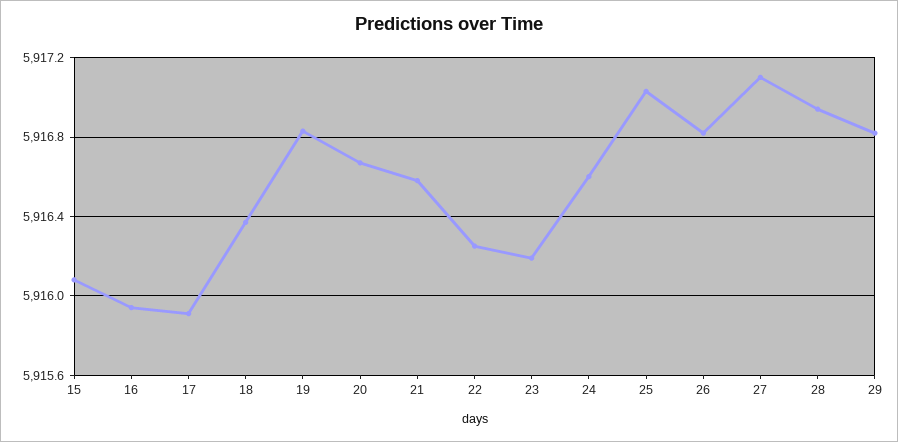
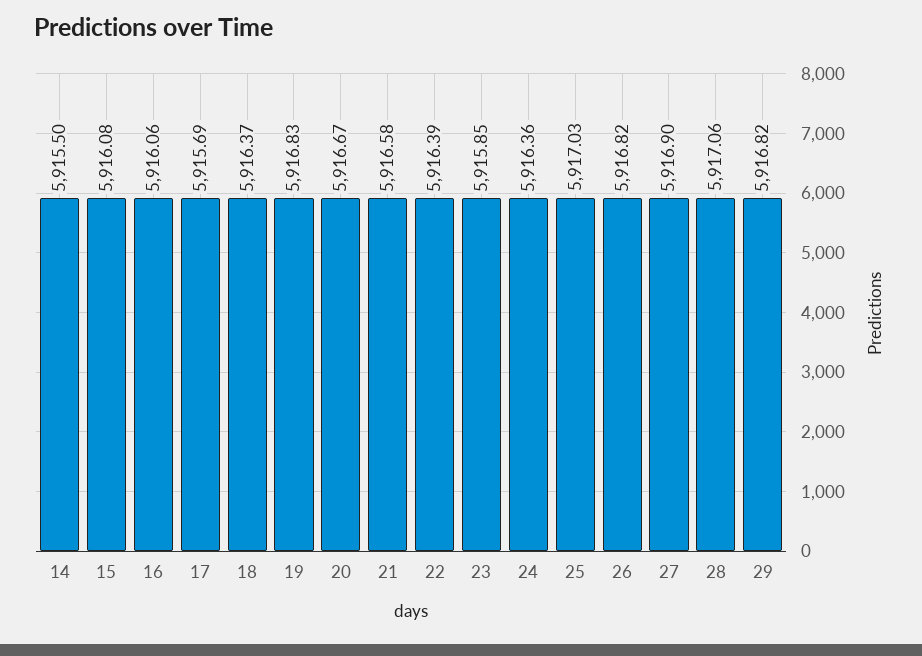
  {
    "15": 5916.08,
-   "16": 5915.95,
+   "16": 5916.06,
-   "17": 5915.9,
+   "17": 5915.69,
    "18": 5916.37,
    "19": 5916.83,
    "20": 5916.67,
    "21": 5916.58,
-   "22": 5916.25,
+   "22": 5916.39,
-   "23": 5916.2,
+   "23": 5915.85,
-   "24": 5916.6,
+   "24": 5916.36,
    "25": 5917.03,
    "26": 5916.82,
-   "27": 5917.1,
+   "27": 5916.9,
-   "28": 5916.95,
+   "28": 5917.06,
-   "29": 5916.82
+   "29": 5916.82,
+   "14": 5915.5
  }

